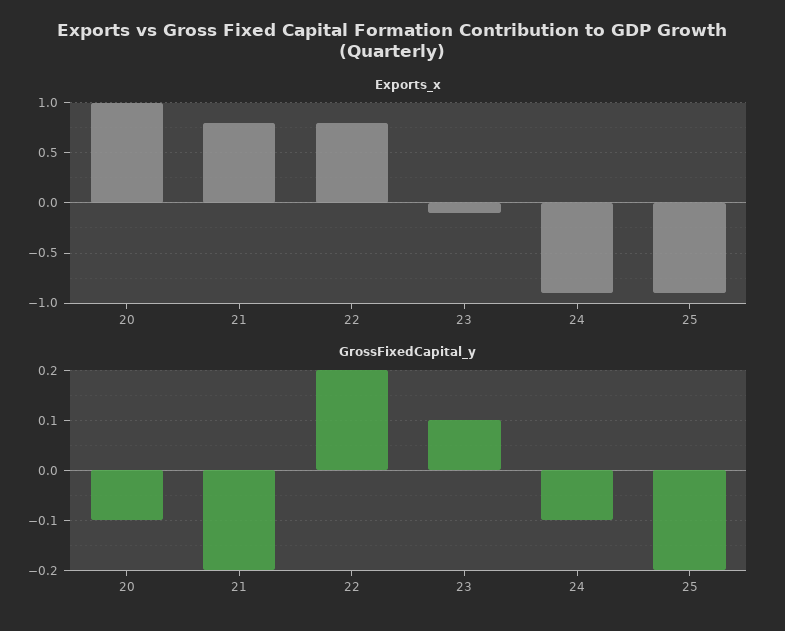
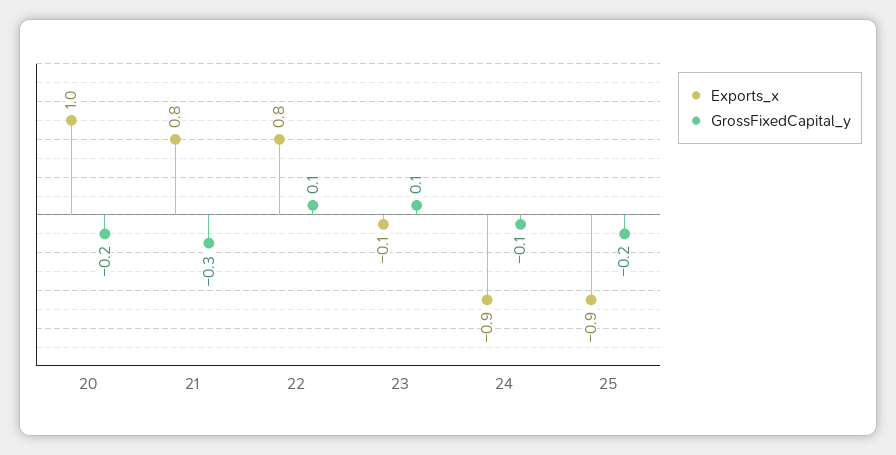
  {
    "Exports_x": {
      "20": 1,
      "21": 0.8,
      "22": 0.8,
      "23": -0.1,
      "24": -0.9,
      "25": -0.9
    },
    "GrossFixedCapital_y": {
-     "20": -0.1,
+     "20": -0.2,
-     "21": -0.2,
+     "21": -0.3,
-     "22": 0.2,
+     "22": 0.1,
      "23": 0.1,
      "24": -0.1,
      "25": -0.2
    }
  }

